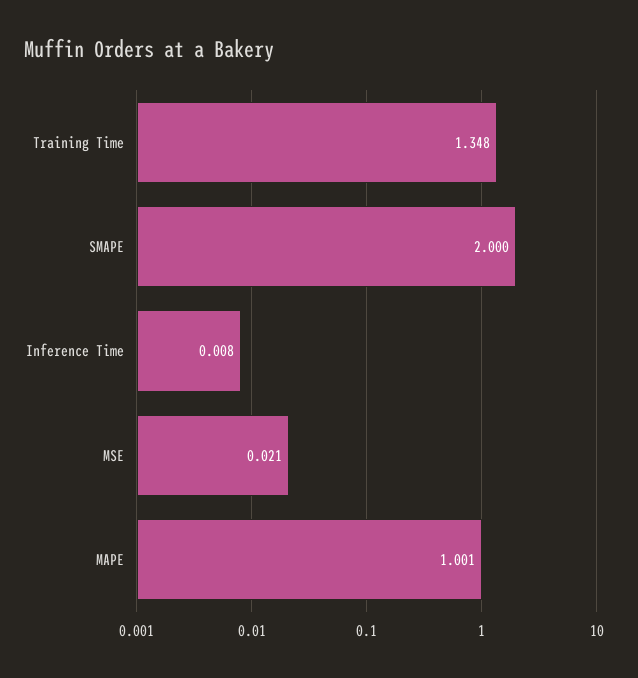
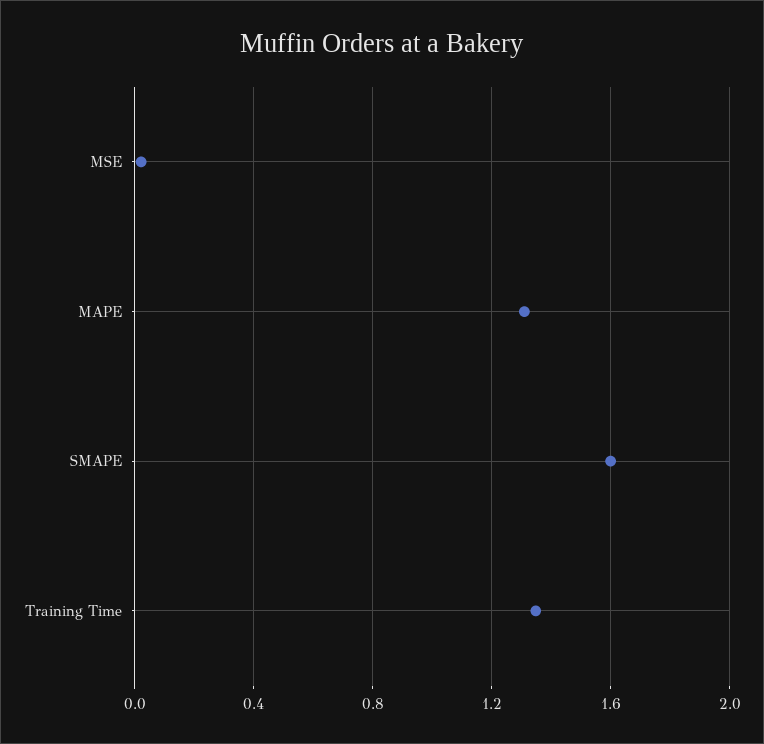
  {
    "Training Time": 1.348,
-   "SMAPE": 2,
+   "SMAPE": 1.6,
-   "Inference Time": 0.008,
    "MSE": 0.021,
-   "MAPE": 1.001
+   "MAPE": 1.3
  }

